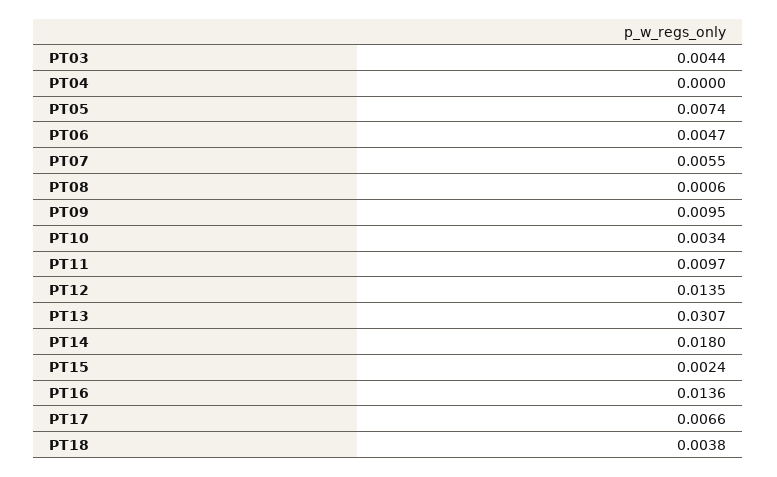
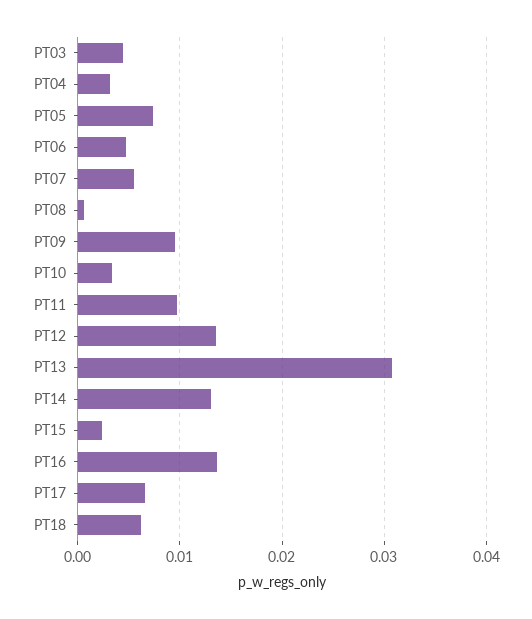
  {
    "PT03": 0.0044,
-   "PT04": 0,
+   "PT04": 0.003,
    "PT05": 0.0074,
    "PT06": 0.0047,
    "PT07": 0.0055,
    "PT08": 0.0006,
    "PT09": 0.0095,
    "PT10": 0.0034,
    "PT11": 0.0097,
    "PT12": 0.0135,
    "PT13": 0.0307,
-   "PT14": 0.018,
+   "PT14": 0.013,
    "PT15": 0.0024,
    "PT16": 0.0136,
    "PT17": 0.0066,
-   "PT18": 0.0038
+   "PT18": 0.006
  }

